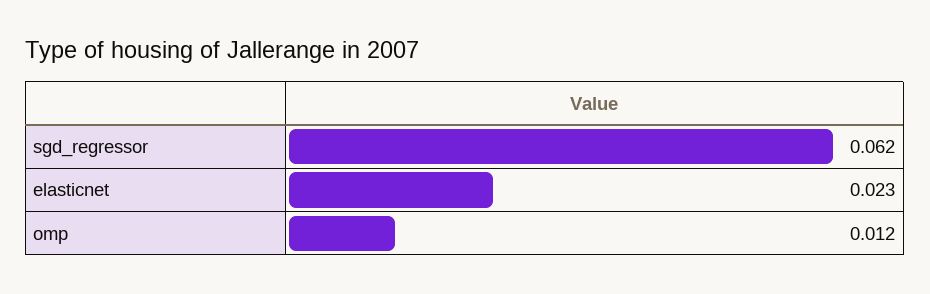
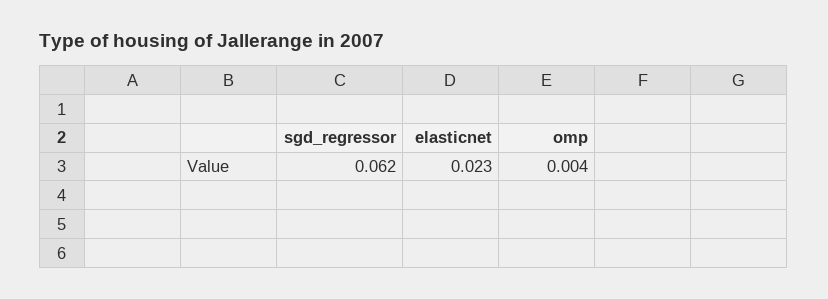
  {
    "sgd_regressor": 0.062,
    "elasticnet": 0.023,
-   "omp": 0.012
+   "omp": 0.004
  }

